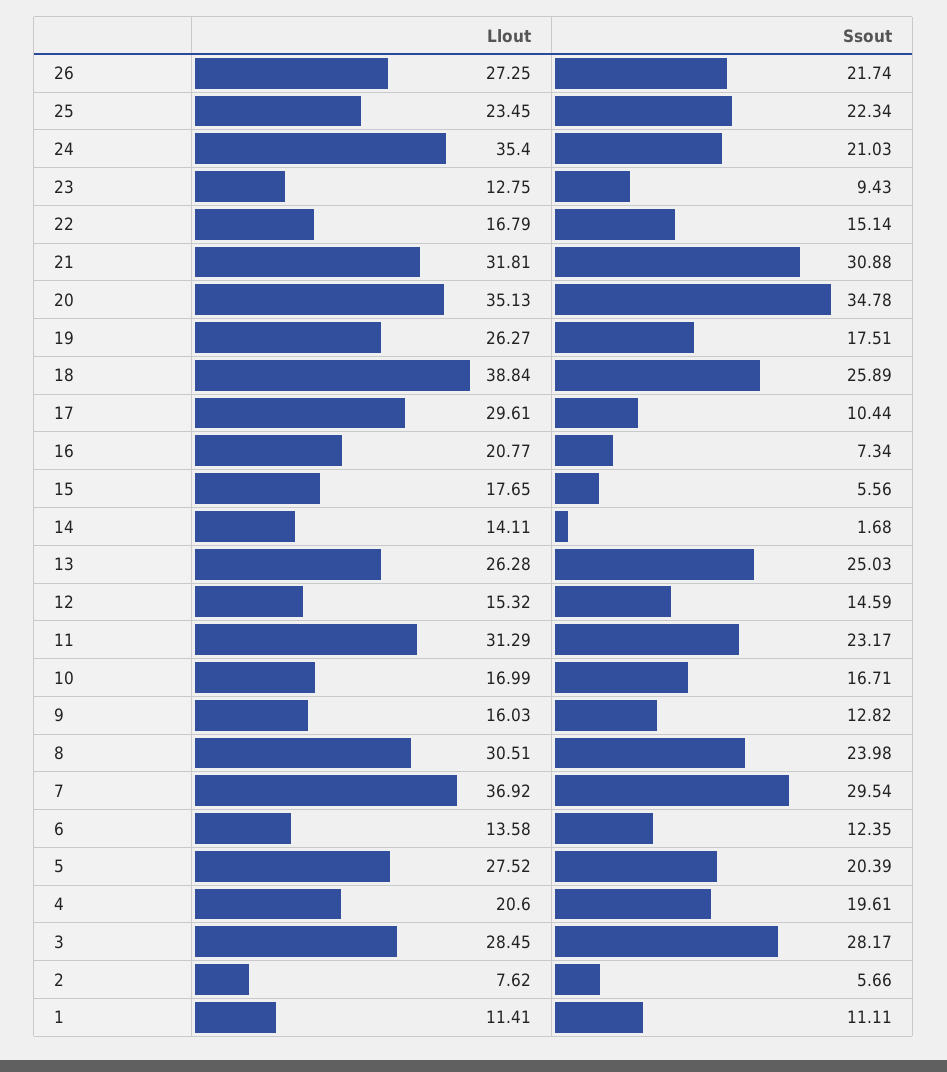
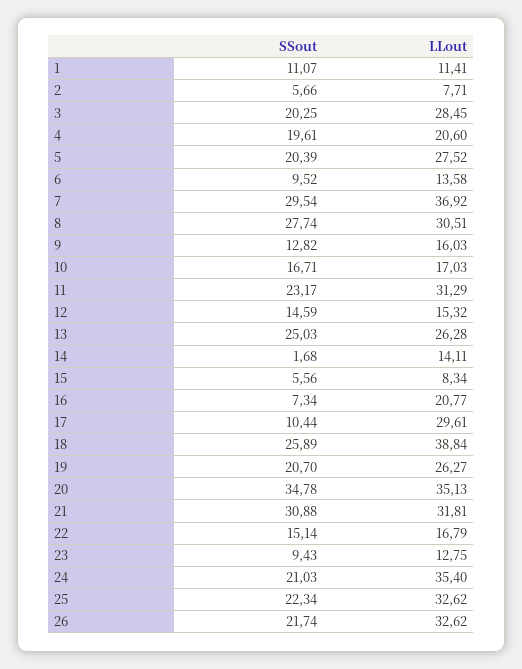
  {
    "Llout": {
-     "26": 27.25,
+     "26": 32.62,
-     "25": 23.45,
+     "25": 32.62,
      "24": 35.4,
      "23": 12.75,
      "22": 16.79,
      "21": 31.81,
      "20": 35.13,
      "19": 26.27,
      "18": 38.84,
      "17": 29.61,
      "16": 20.77,
-     "15": 17.65,
+     "15": 8.34,
      "14": 14.11,
      "13": 26.28,
      "12": 15.32,
      "11": 31.29,
-     "10": 16.99,
+     "10": 17.03,
      "9": 16.03,
      "8": 30.51,
      "7": 36.92,
      "6": 13.58,
      "5": 27.52,
      "4": 20.6,
      "3": 28.45,
-     "2": 7.62,
+     "2": 7.71,
      "1": 11.41
    },
    "Ssout": {
      "26": 21.74,
      "25": 22.34,
      "24": 21.03,
      "23": 9.43,
      "22": 15.14,
      "21": 30.88,
      "20": 34.78,
-     "19": 17.51,
+     "19": 20.7,
      "18": 25.89,
      "17": 10.44,
      "16": 7.34,
      "15": 5.56,
      "14": 1.68,
      "13": 25.03,
      "12": 14.59,
      "11": 23.17,
      "10": 16.71,
      "9": 12.82,
-     "8": 23.98,
+     "8": 27.74,
      "7": 29.54,
-     "6": 12.35,
+     "6": 9.52,
      "5": 20.39,
      "4": 19.61,
-     "3": 28.17,
+     "3": 20.25,
      "2": 5.66,
-     "1": 11.11
+     "1": 11.07
    }
  }

